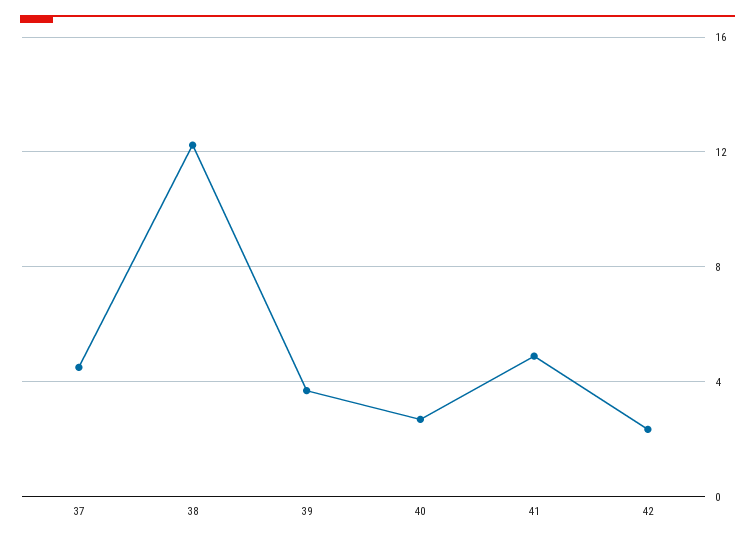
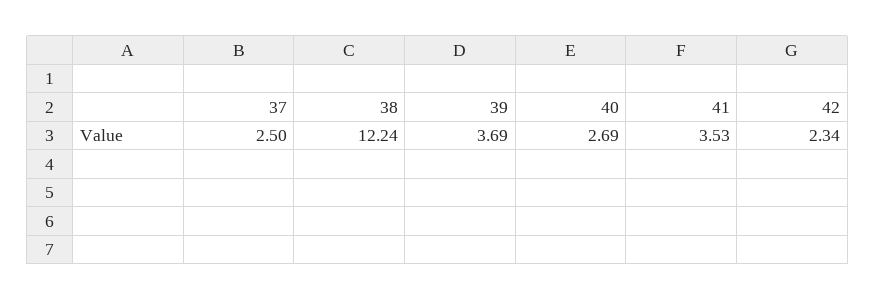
  {
-   "37": 4.5,
+   "37": 2.5,
    "38": 12.24,
    "39": 3.69,
    "40": 2.69,
-   "41": 5,
+   "41": 3.53,
    "42": 2.34
  }

